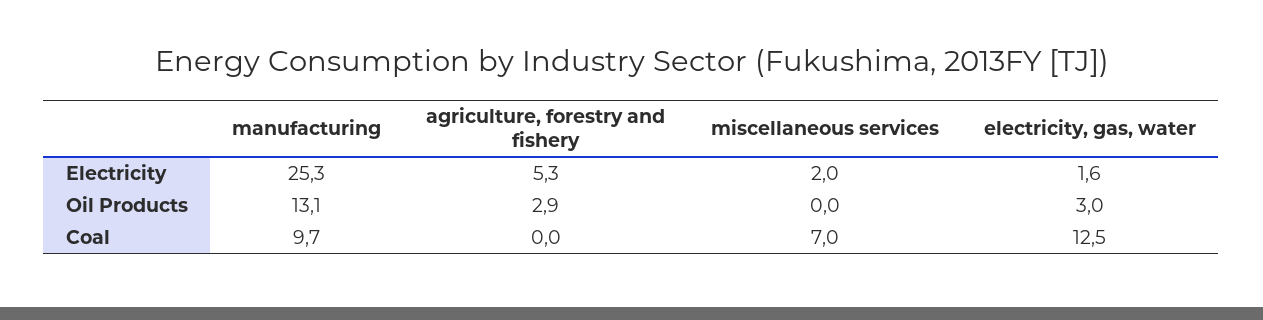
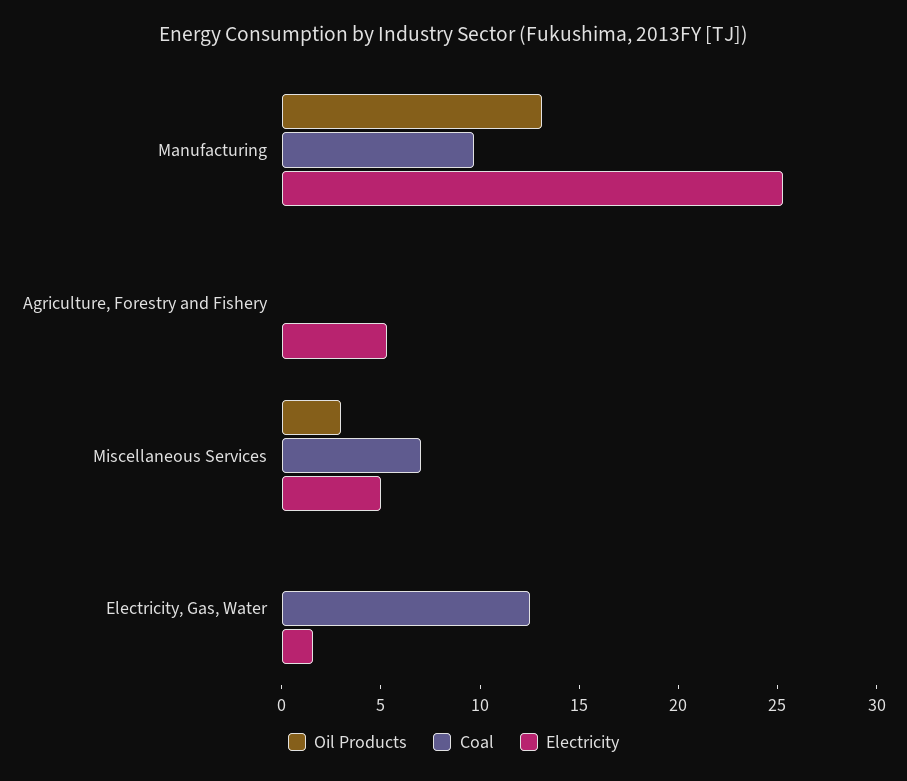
  {
    "Electricity": {
      "manufacturing": 25.3,
      "agriculture, forestry and fishery": 5.3,
-     "miscellaneous services": 2,
+     "miscellaneous services": 5,
      "electricity, gas, water": 1.6
    },
    "Oil Products": {
      "manufacturing": 13.1,
-     "agriculture, forestry and fishery": 2.9,
+     "agriculture, forestry and fishery": 0,
-     "miscellaneous services": 0,
+     "miscellaneous services": 3,
-     "electricity, gas, water": 3
+     "electricity, gas, water": 0
    },
    "Coal": {
      "manufacturing": 9.7,
      "agriculture, forestry and fishery": 0,
      "miscellaneous services": 7,
      "electricity, gas, water": 12.5
    }
  }

